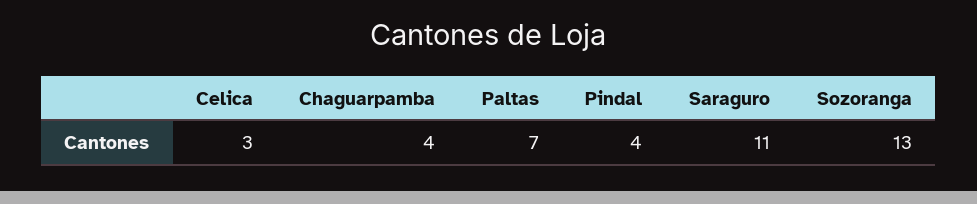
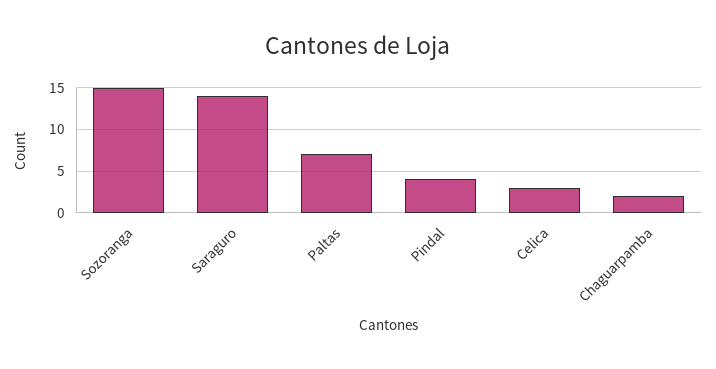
  {
    "Celica": 3,
-   "Chaguarpamba": 4,
+   "Chaguarpamba": 2,
    "Paltas": 7,
    "Pindal": 4,
-   "Saraguro": 11,
+   "Saraguro": 14,
-   "Sozoranga": 13
+   "Sozoranga": 15
  }

